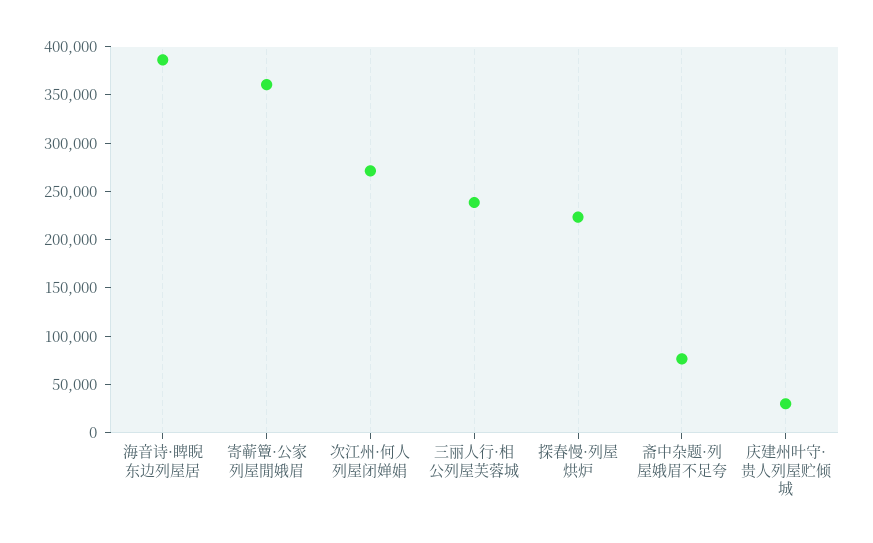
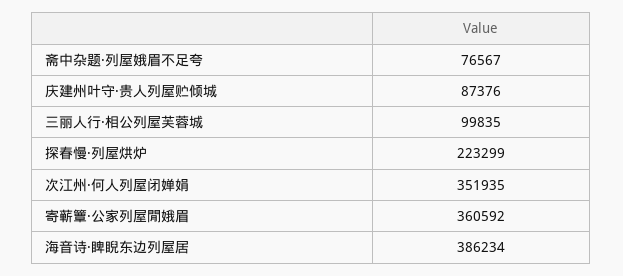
  {
    "海音诗·睥睨东边列屋居": 386234,
    "寄蕲簟·公家列屋閒娥眉": 360592,
-   "次江州·何人列屋闭婵娟": 270000,
+   "次江州·何人列屋闭婵娟": 351935,
-   "三丽人行·相公列屋芙蓉城": 240000,
+   "三丽人行·相公列屋芙蓉城": 99835,
    "探春慢·列屋烘炉": 223299,
    "斋中杂题·列屋娥眉不足夸": 76567,
-   "庆建州叶守·贵人列屋贮倾城": 30000
+   "庆建州叶守·贵人列屋贮倾城": 87376
  }

